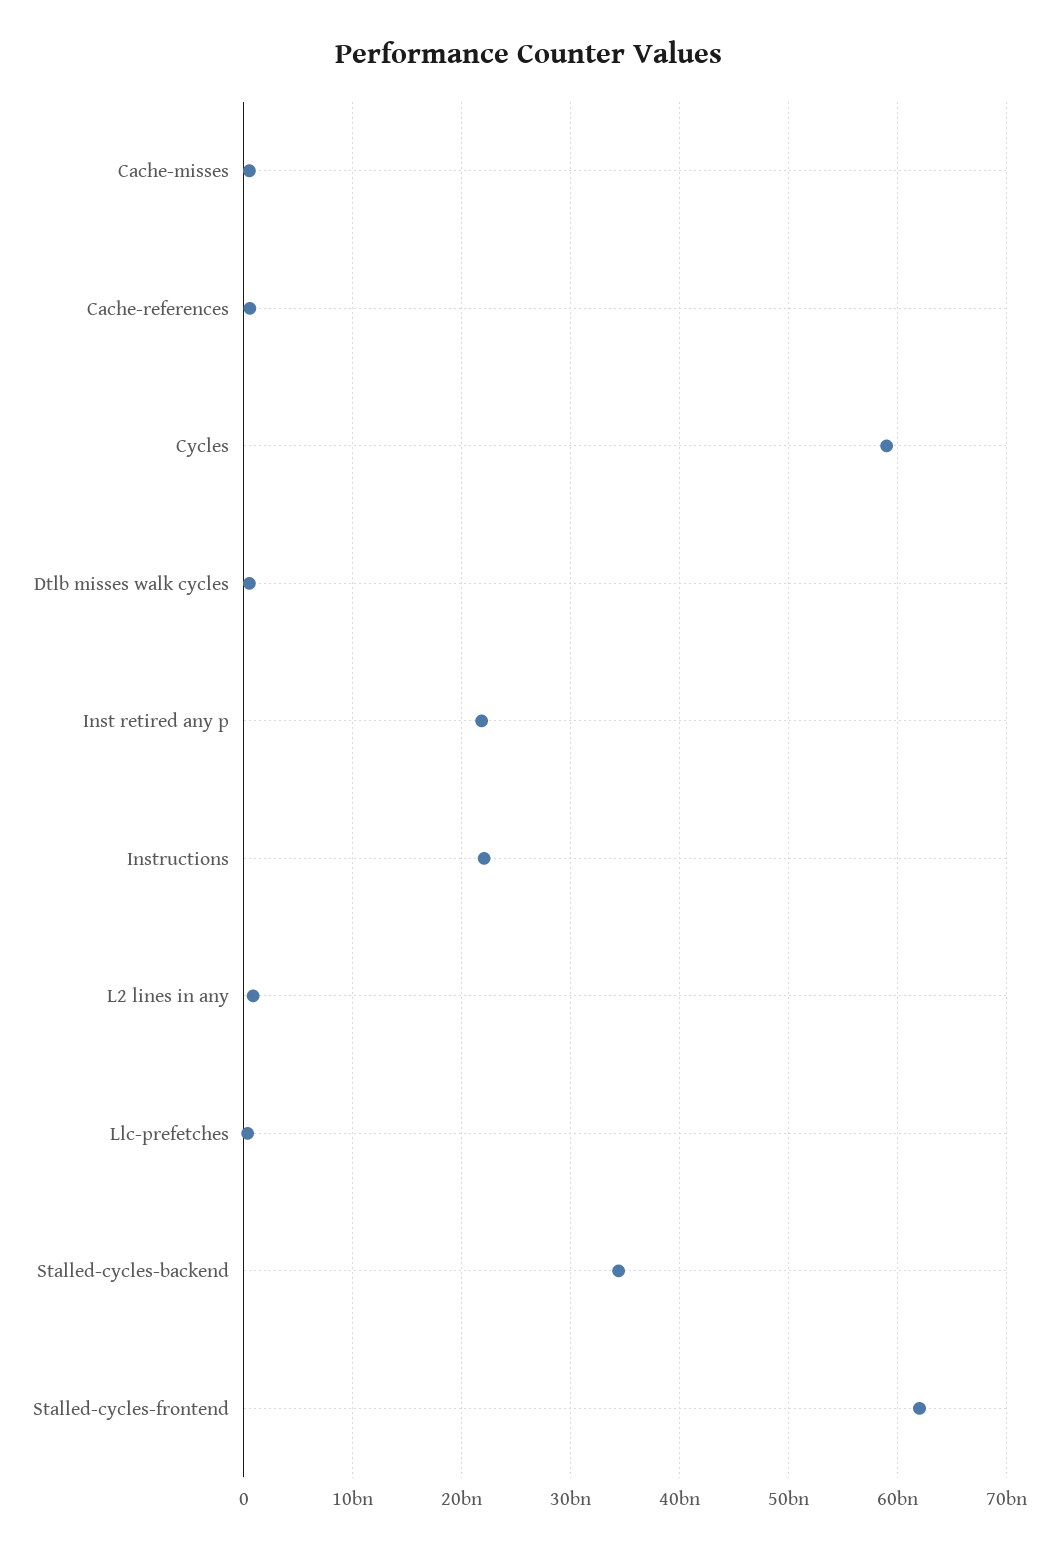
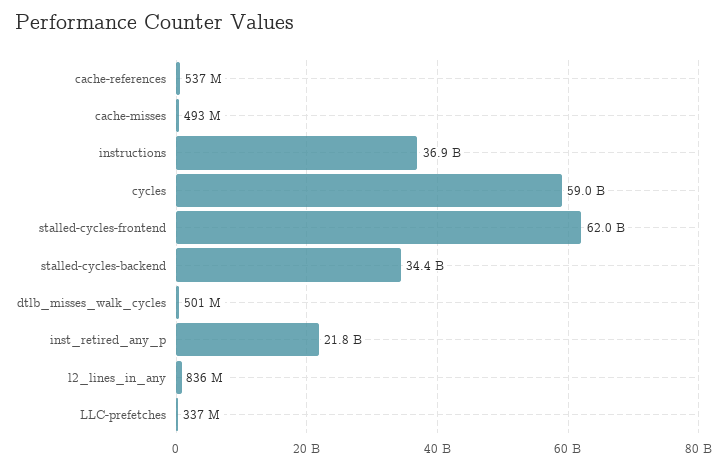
  {
    "Cache-misses": 493000000,
    "Cache-references": 537000000,
    "Cycles": 59000000000,
    "Dtlb misses walk cycles": 501000000,
    "Inst retired any p": 21800000000,
-   "Instructions": 22000000000,
+   "Instructions": 36900000000,
    "L2 lines in any": 836000000,
    "Llc-prefetches": 337000000,
    "Stalled-cycles-backend": 34400000000,
    "Stalled-cycles-frontend": 62000000000
  }

